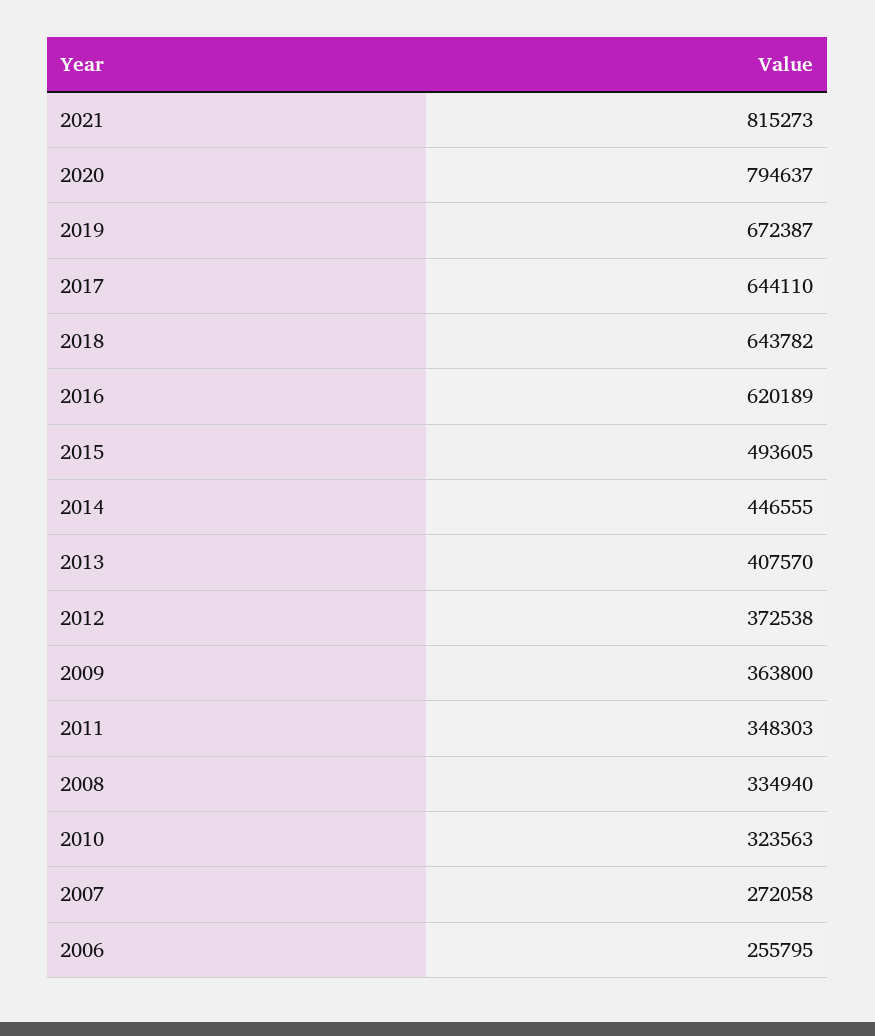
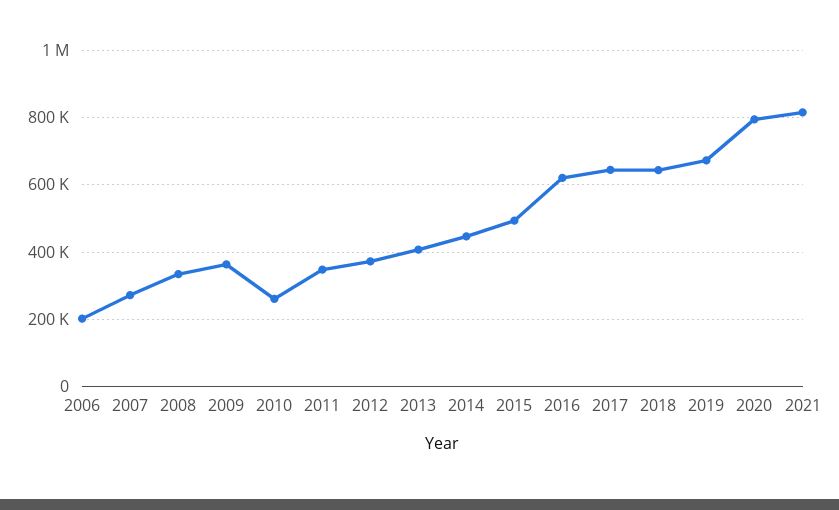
  {
    "2021": 815273,
    "2020": 794637,
    "2019": 672387,
    "2017": 644110,
    "2018": 643782,
    "2016": 620189,
    "2015": 493605,
    "2014": 446555,
    "2013": 407570,
    "2012": 372538,
    "2009": 363800,
    "2011": 348303,
    "2008": 334940,
-   "2010": 323563,
+   "2010": 260000,
    "2007": 272058,
-   "2006": 255795
+   "2006": 200000
  }

